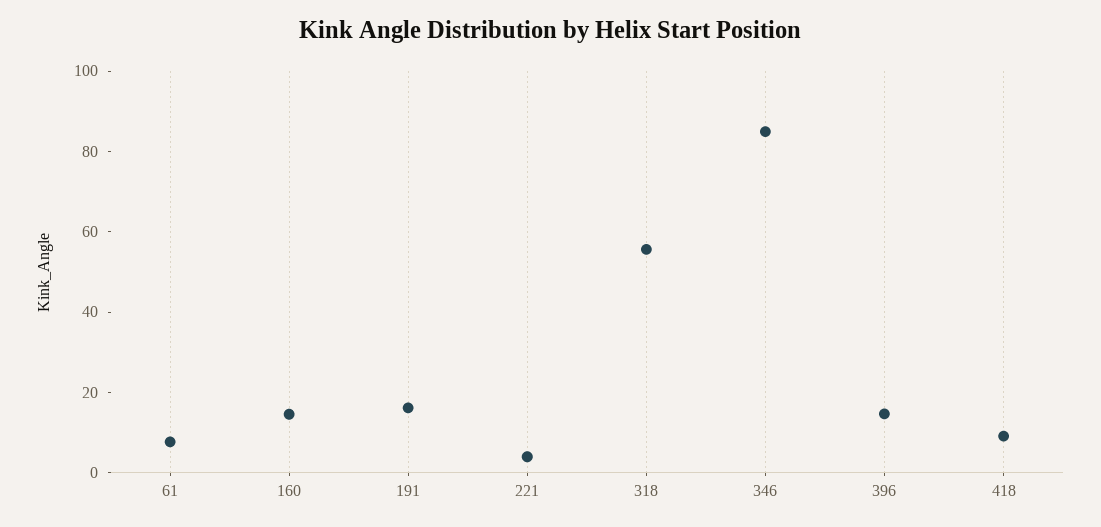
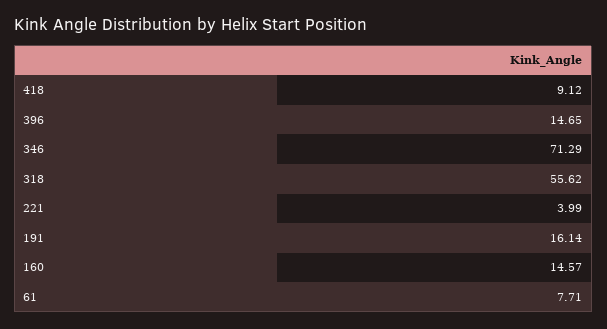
  {
    "61": 7.71,
    "160": 14.57,
    "191": 16.14,
    "221": 3.99,
    "318": 55.62,
-   "346": 85,
+   "346": 71.29,
    "396": 14.65,
    "418": 9.12
  }

